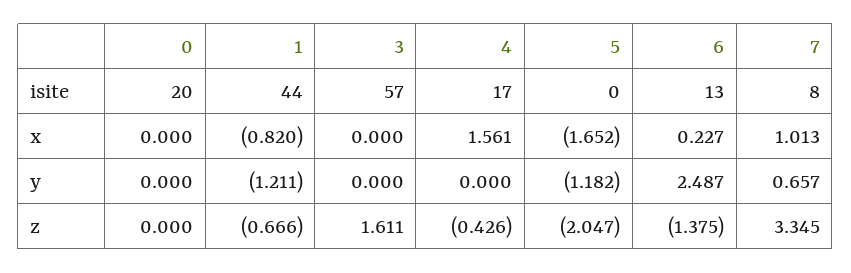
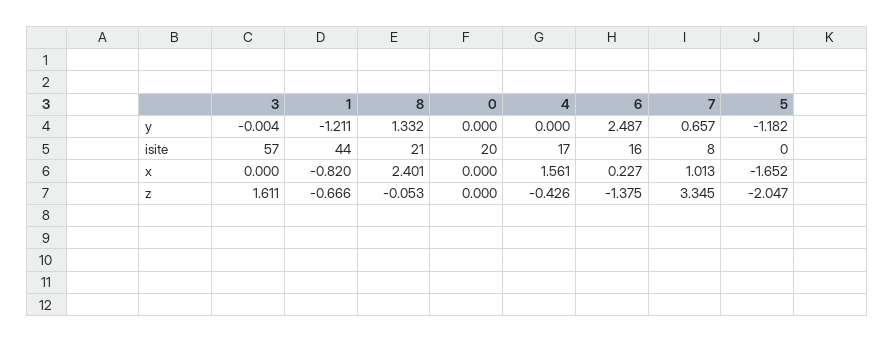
  {
    "0": {
      "isite": 20,
      "x": 0,
      "y": 0,
      "z": 0
    },
    "1": {
      "isite": 44,
      "x": -0.82,
      "y": -1.211,
      "z": -0.666
    },
    "3": {
      "isite": 57,
      "x": 0,
-     "y": 0,
+     "y": -0.004,
      "z": 1.611
    },
    "4": {
      "isite": 17,
      "x": 1.561,
      "y": 0,
      "z": -0.426
    },
    "5": {
      "isite": 0,
      "x": -1.652,
      "y": -1.182,
      "z": -2.047
    },
    "6": {
-     "isite": 13,
+     "isite": 16,
      "x": 0.227,
      "y": 2.487,
      "z": -1.375
    },
    "7": {
      "isite": 8,
      "x": 1.013,
      "y": 0.657,
      "z": 3.345
-   }
+   },
+   "8": {
+     "y": 1.332,
+     "isite": 21,
+     "x": 2.401,
+     "z": -0.053
+   }
  }

